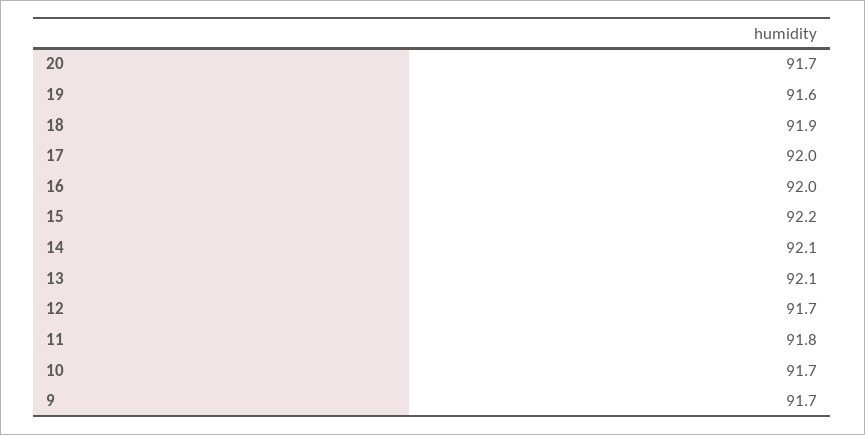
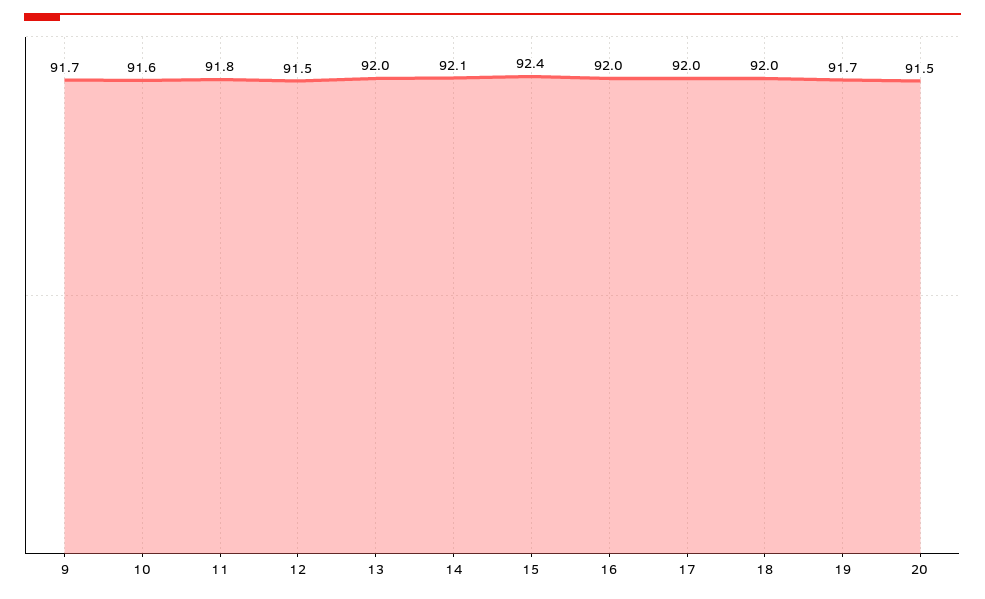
  {
-   "20": 91.7,
+   "20": 91.5,
-   "19": 91.6,
+   "19": 91.7,
-   "18": 91.9,
+   "18": 92,
    "17": 92,
    "16": 92,
-   "15": 92.2,
+   "15": 92.4,
    "14": 92.1,
-   "13": 92.1,
+   "13": 92,
-   "12": 91.7,
+   "12": 91.5,
    "11": 91.8,
-   "10": 91.7,
+   "10": 91.6,
    "9": 91.7
  }

